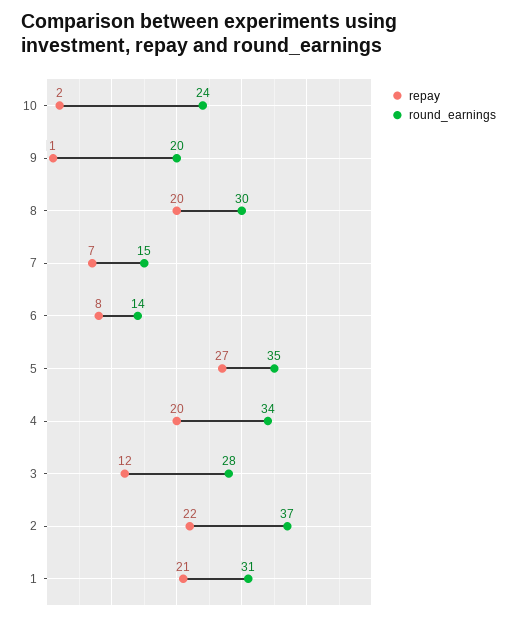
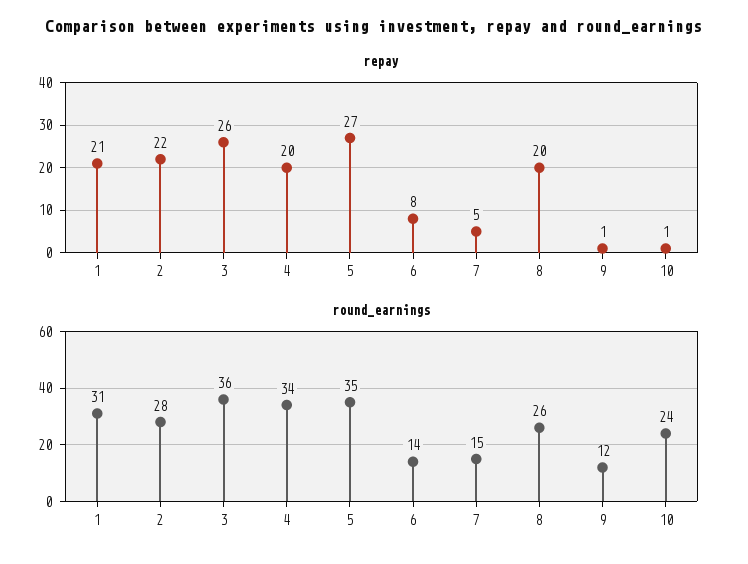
  {
    "repay": {
-     "10": 2,
+     "10": 1,
      "9": 1,
      "8": 20,
-     "7": 7,
+     "7": 5,
      "6": 8,
      "5": 27,
      "4": 20,
-     "3": 12,
+     "3": 26,
      "2": 22,
      "1": 21
    },
    "round_earnings": {
      "10": 24,
-     "9": 20,
+     "9": 12,
-     "8": 30,
+     "8": 26,
      "7": 15,
      "6": 14,
      "5": 35,
      "4": 34,
-     "3": 28,
+     "3": 36,
-     "2": 37,
+     "2": 28,
      "1": 31
    }
  }

